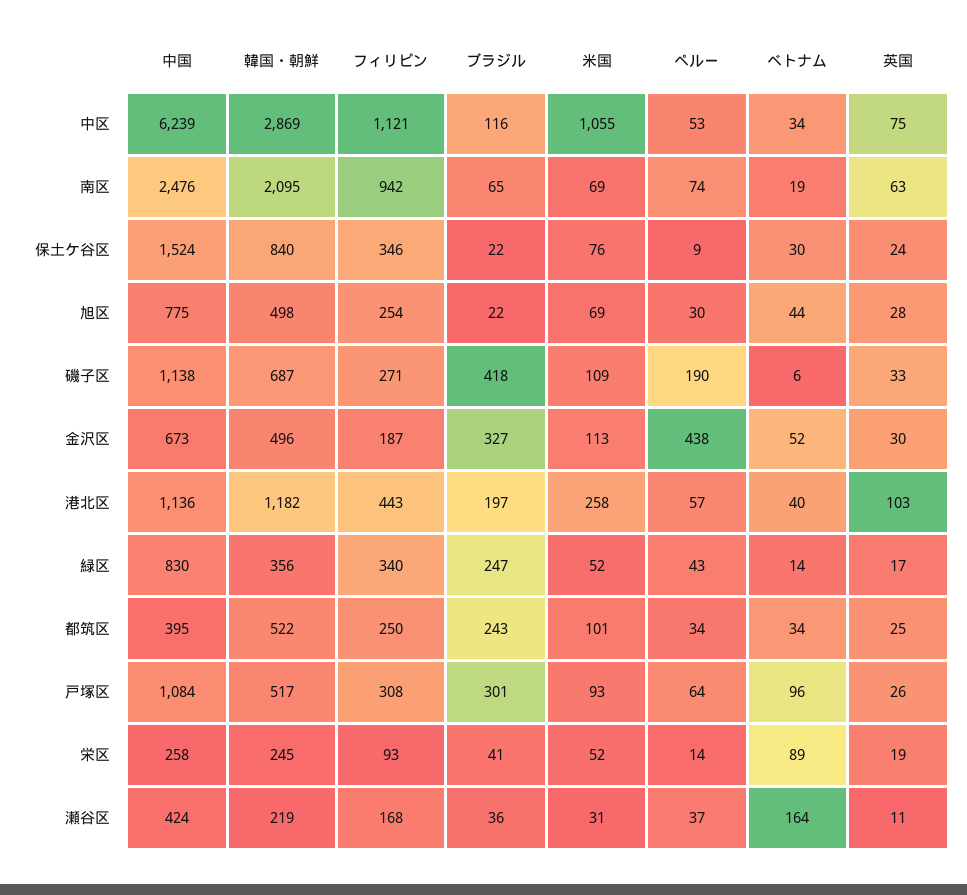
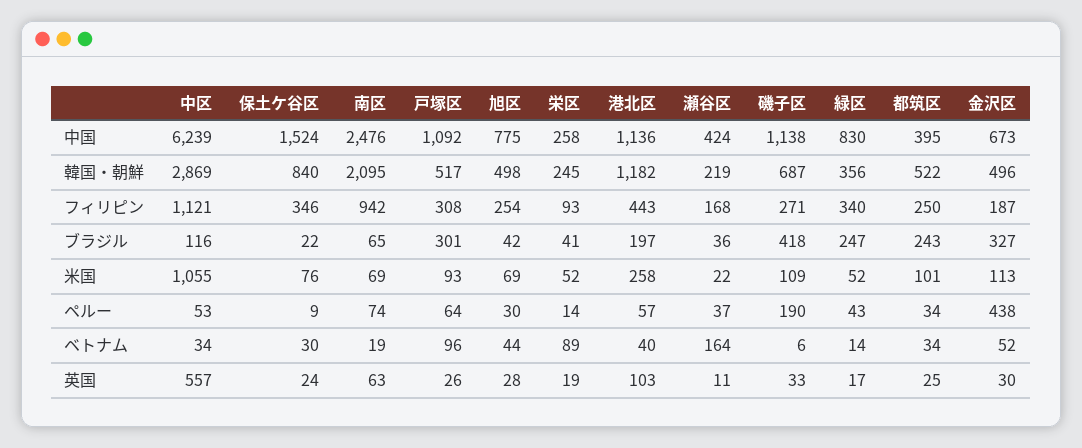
  {
    "中国": {
      "中区": 6239,
      "南区": 2476,
      "保土ケ谷区": 1524,
      "旭区": 775,
      "磯子区": 1138,
      "金沢区": 673,
      "港北区": 1136,
      "緑区": 830,
      "都筑区": 395,
-     "戸塚区": 1084,
+     "戸塚区": 1092,
      "栄区": 258,
      "瀬谷区": 424
    },
    "韓国・朝鮮": {
      "中区": 2869,
      "南区": 2095,
      "保土ケ谷区": 840,
      "旭区": 498,
      "磯子区": 687,
      "金沢区": 496,
      "港北区": 1182,
      "緑区": 356,
      "都筑区": 522,
      "戸塚区": 517,
      "栄区": 245,
      "瀬谷区": 219
    },
    "フィリピン": {
      "中区": 1121,
      "南区": 942,
      "保土ケ谷区": 346,
      "旭区": 254,
      "磯子区": 271,
      "金沢区": 187,
      "港北区": 443,
      "緑区": 340,
      "都筑区": 250,
      "戸塚区": 308,
      "栄区": 93,
      "瀬谷区": 168
    },
    "ブラジル": {
      "中区": 116,
      "南区": 65,
      "保土ケ谷区": 22,
-     "旭区": 22,
+     "旭区": 42,
      "磯子区": 418,
      "金沢区": 327,
      "港北区": 197,
      "緑区": 247,
      "都筑区": 243,
      "戸塚区": 301,
      "栄区": 41,
      "瀬谷区": 36
    },
    "米国": {
      "中区": 1055,
      "南区": 69,
      "保土ケ谷区": 76,
      "旭区": 69,
      "磯子区": 109,
      "金沢区": 113,
      "港北区": 258,
      "緑区": 52,
      "都筑区": 101,
      "戸塚区": 93,
      "栄区": 52,
-     "瀬谷区": 31
+     "瀬谷区": 22
    },
    "ペルー": {
      "中区": 53,
      "南区": 74,
      "保土ケ谷区": 9,
      "旭区": 30,
      "磯子区": 190,
      "金沢区": 438,
      "港北区": 57,
      "緑区": 43,
      "都筑区": 34,
      "戸塚区": 64,
      "栄区": 14,
      "瀬谷区": 37
    },
    "ベトナム": {
      "中区": 34,
      "南区": 19,
      "保土ケ谷区": 30,
      "旭区": 44,
      "磯子区": 6,
      "金沢区": 52,
      "港北区": 40,
      "緑区": 14,
      "都筑区": 34,
      "戸塚区": 96,
      "栄区": 89,
      "瀬谷区": 164
    },
    "英国": {
-     "中区": 75,
+     "中区": 557,
      "南区": 63,
      "保土ケ谷区": 24,
      "旭区": 28,
      "磯子区": 33,
      "金沢区": 30,
      "港北区": 103,
      "緑区": 17,
      "都筑区": 25,
      "戸塚区": 26,
      "栄区": 19,
      "瀬谷区": 11
    }
  }

